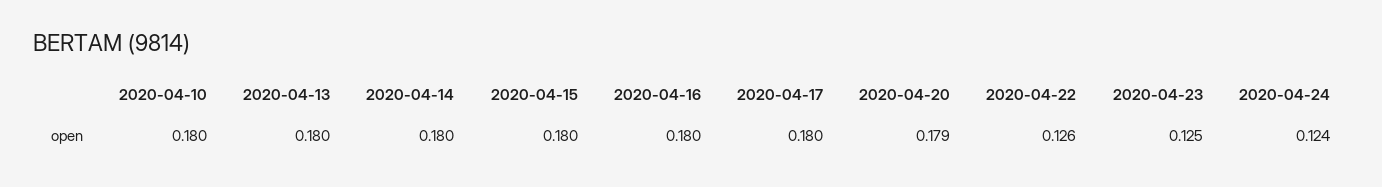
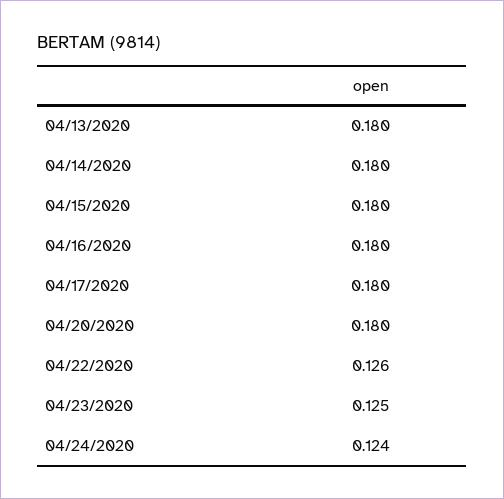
  {
-   "2020-04-10": 0.18,
    "2020-04-13": 0.18,
    "2020-04-14": 0.18,
    "2020-04-15": 0.18,
    "2020-04-16": 0.18,
    "2020-04-17": 0.18,
-   "2020-04-20": 0.179,
+   "2020-04-20": 0.18,
    "2020-04-22": 0.126,
    "2020-04-23": 0.125,
    "2020-04-24": 0.124
  }

